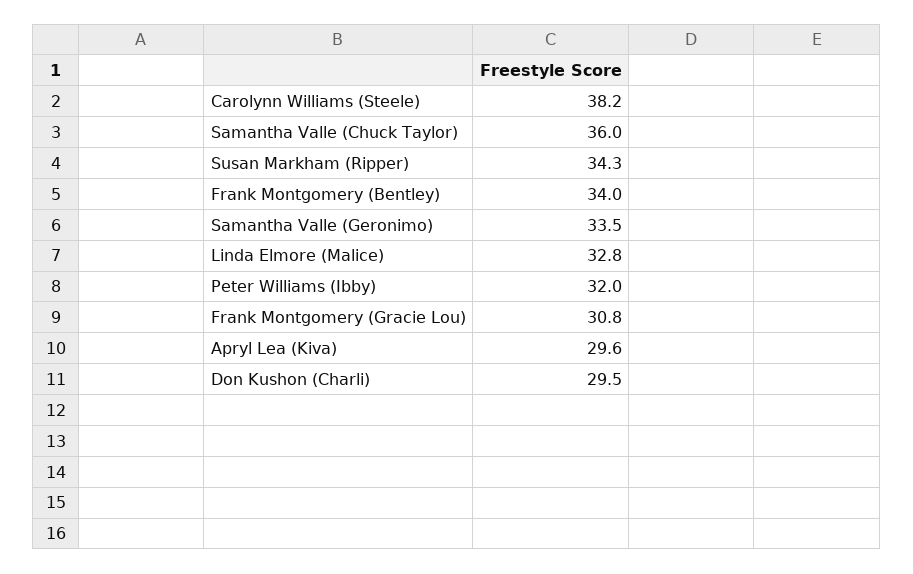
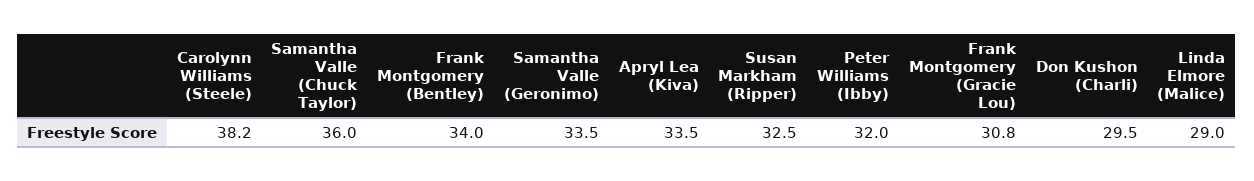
  {
    "Carolynn Williams (Steele)": 38.2,
    "Samantha Valle (Chuck Taylor)": 36,
-   "Susan Markham (Ripper)": 34.3,
+   "Susan Markham (Ripper)": 32.5,
    "Frank Montgomery (Bentley)": 34,
    "Samantha Valle (Geronimo)": 33.5,
-   "Linda Elmore (Malice)": 32.8,
+   "Linda Elmore (Malice)": 29,
    "Peter Williams (Ibby)": 32,
    "Frank Montgomery (Gracie Lou)": 30.8,
-   "Apryl Lea (Kiva)": 29.6,
+   "Apryl Lea (Kiva)": 33.5,
    "Don Kushon (Charli)": 29.5
  }

